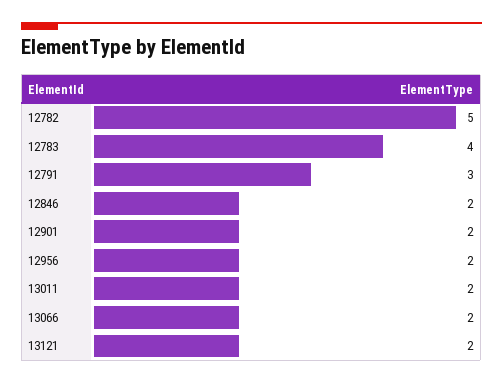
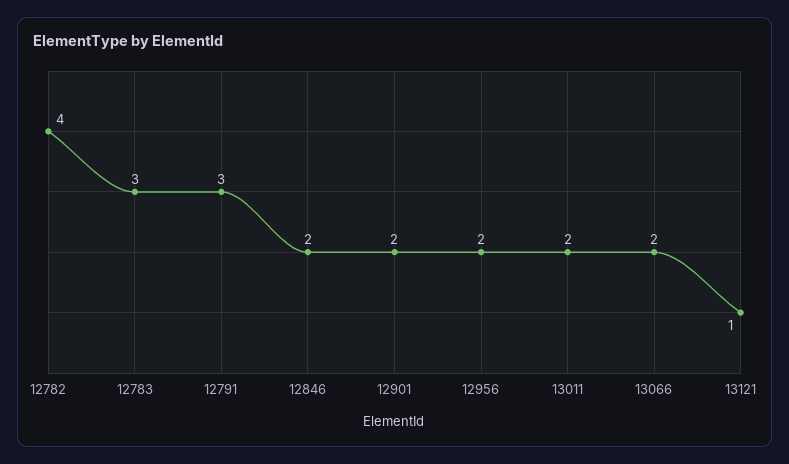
  {
-   "12782": 5,
+   "12782": 4,
-   "12783": 4,
+   "12783": 3,
    "12791": 3,
    "12846": 2,
    "12901": 2,
    "12956": 2,
    "13011": 2,
    "13066": 2,
-   "13121": 2
+   "13121": 1
  }

